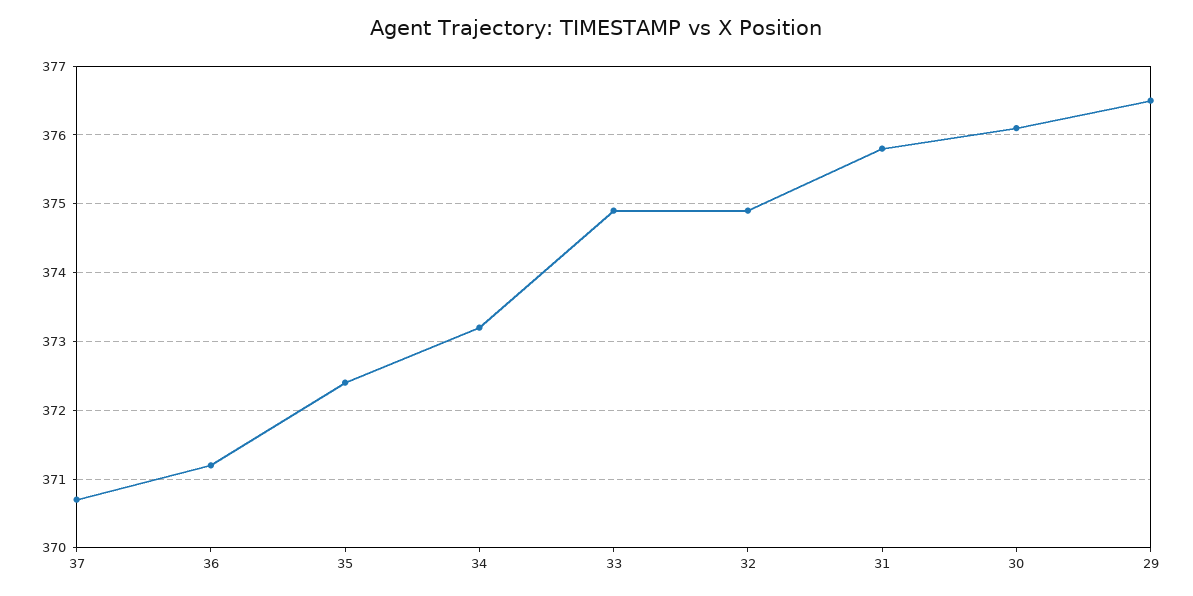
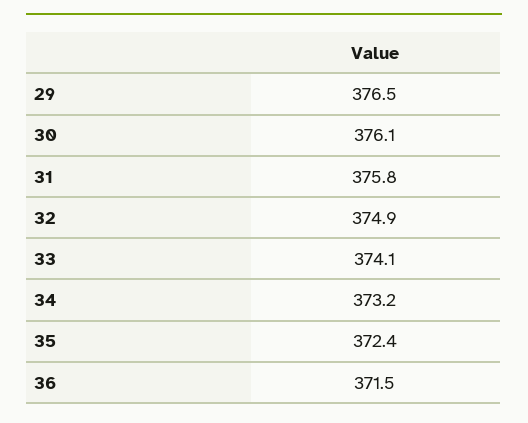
  {
-   "37": 370.7,
-   "36": 371.2,
+   "36": 371.5,
    "35": 372.4,
    "34": 373.2,
-   "33": 374.9,
+   "33": 374.1,
    "32": 374.9,
    "31": 375.8,
    "30": 376.1,
    "29": 376.5
  }

